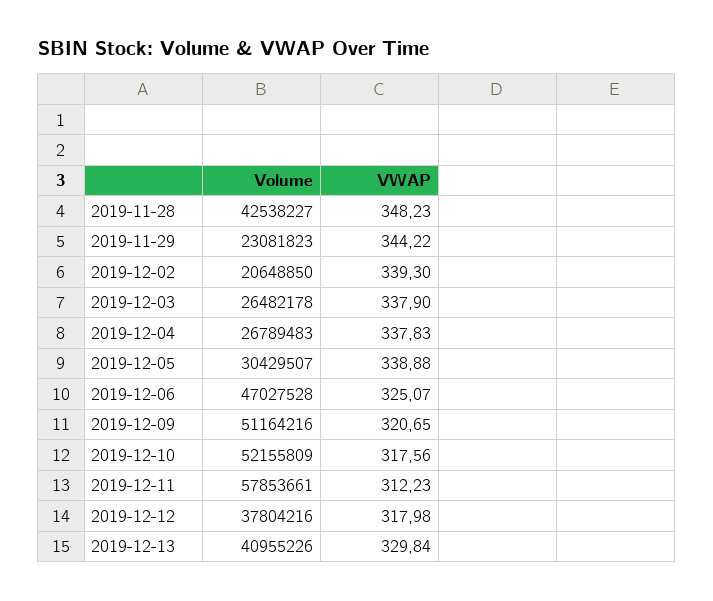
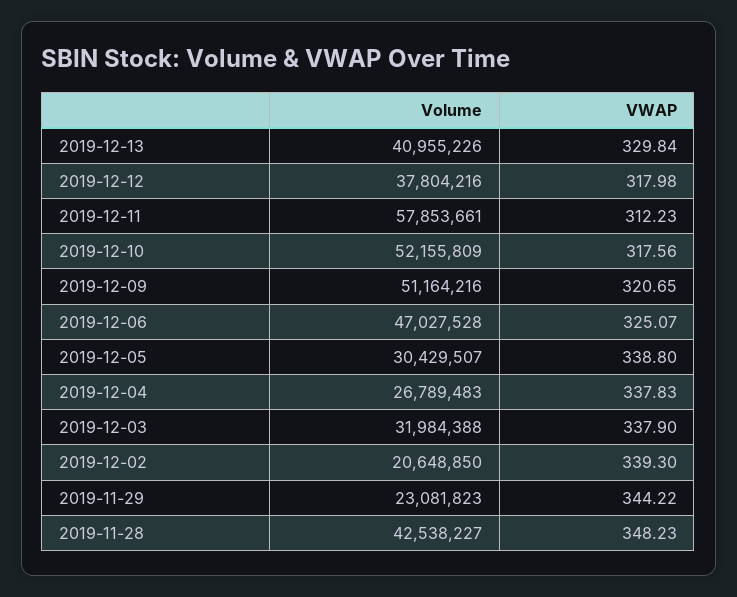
  {
    "Volume": {
      "2019-11-28": 42538227,
      "2019-11-29": 23081823,
      "2019-12-02": 20648850,
-     "2019-12-03": 26482178,
+     "2019-12-03": 31984388,
      "2019-12-04": 26789483,
      "2019-12-05": 30429507,
      "2019-12-06": 47027528,
      "2019-12-09": 51164216,
      "2019-12-10": 52155809,
      "2019-12-11": 57853661,
      "2019-12-12": 37804216,
      "2019-12-13": 40955226
    },
    "VWAP": {
      "2019-11-28": 348.23,
      "2019-11-29": 344.22,
      "2019-12-02": 339.3,
      "2019-12-03": 337.9,
      "2019-12-04": 337.83,
-     "2019-12-05": 338.88,
+     "2019-12-05": 338.8,
      "2019-12-06": 325.07,
      "2019-12-09": 320.65,
      "2019-12-10": 317.56,
      "2019-12-11": 312.23,
      "2019-12-12": 317.98,
      "2019-12-13": 329.84
    }
  }

